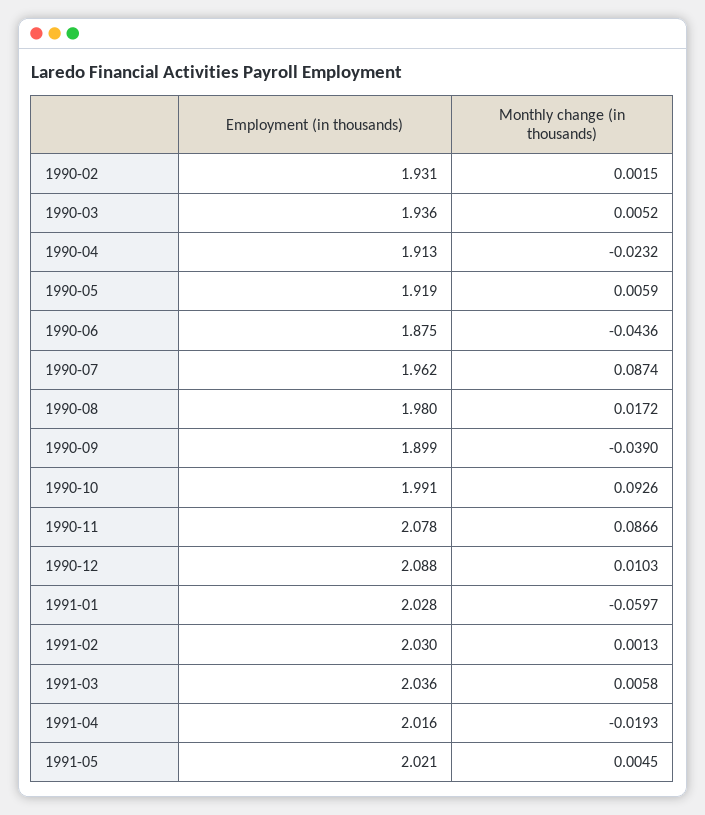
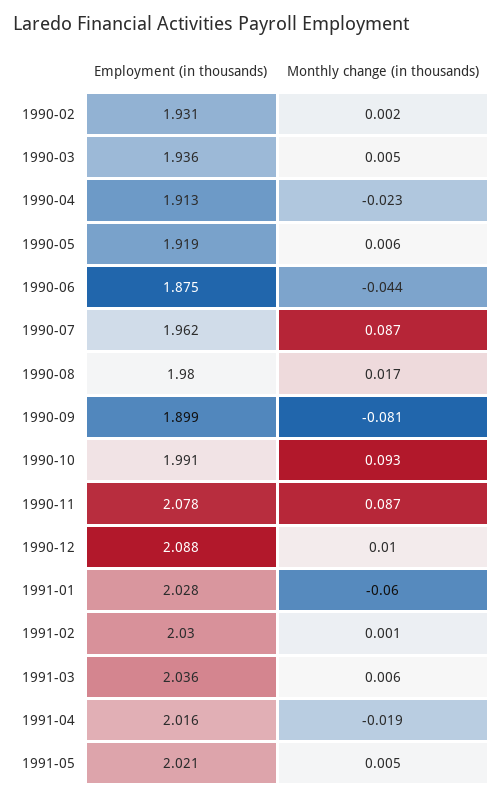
  {
    "Employment (in thousands)": {
      "1990-02": 1.931,
      "1990-03": 1.936,
      "1990-04": 1.913,
      "1990-05": 1.919,
      "1990-06": 1.875,
      "1990-07": 1.962,
      "1990-08": 1.98,
      "1990-09": 1.899,
      "1990-10": 1.991,
      "1990-11": 2.078,
      "1990-12": 2.088,
      "1991-01": 2.028,
      "1991-02": 2.03,
      "1991-03": 2.036,
      "1991-04": 2.016,
      "1991-05": 2.021
    },
    "Monthly change (in thousands)": {
      "1990-02": 0.0015,
      "1990-03": 0.0052,
      "1990-04": -0.0232,
      "1990-05": 0.0059,
      "1990-06": -0.0436,
      "1990-07": 0.0874,
      "1990-08": 0.0172,
-     "1990-09": -0.039,
+     "1990-09": -0.081,
      "1990-10": 0.0926,
      "1990-11": 0.0866,
      "1990-12": 0.0103,
      "1991-01": -0.0597,
      "1991-02": 0.0013,
      "1991-03": 0.0058,
      "1991-04": -0.0193,
      "1991-05": 0.0045
    }
  }

